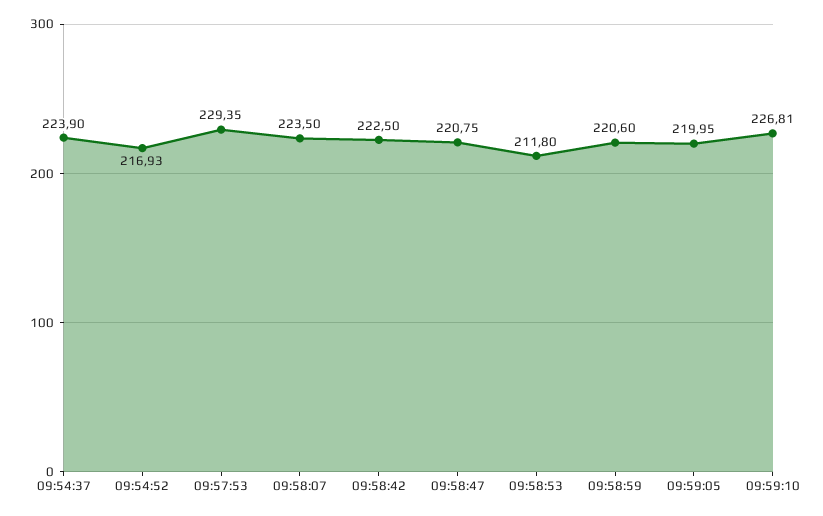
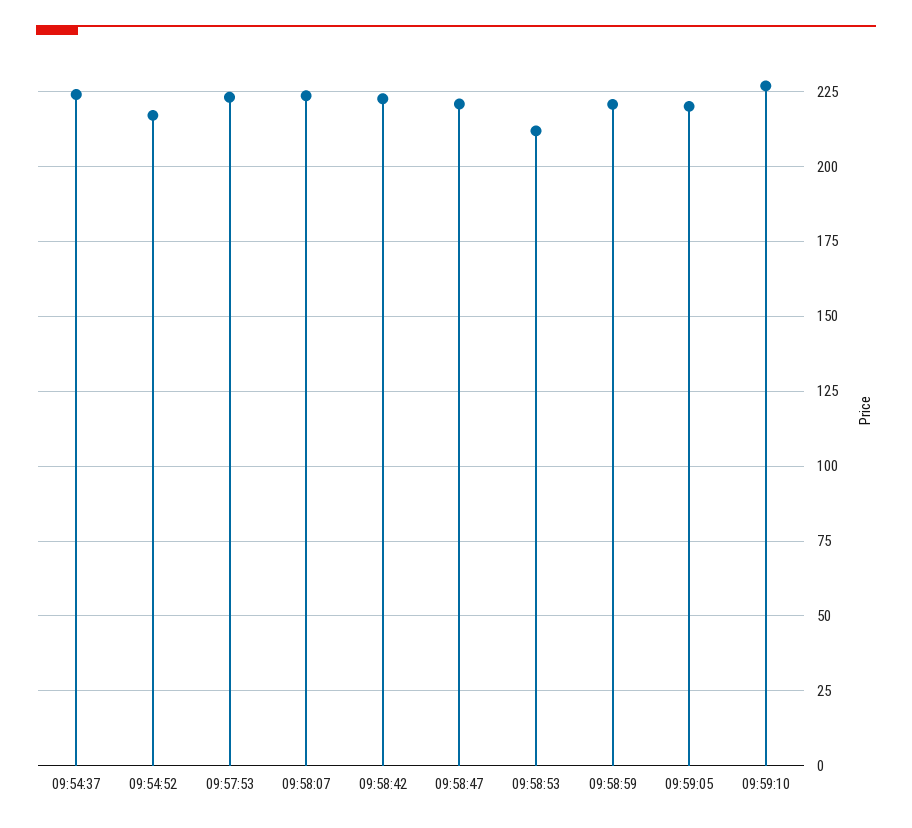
  {
    "09:54:37": 223.9,
    "09:54:52": 216.93,
-   "09:57:53": 229.35,
+   "09:57:53": 222.5,
    "09:58:07": 223.5,
    "09:58:42": 222.5,
    "09:58:47": 220.75,
    "09:58:53": 211.8,
    "09:58:59": 220.6,
    "09:59:05": 219.95,
    "09:59:10": 226.81
  }

